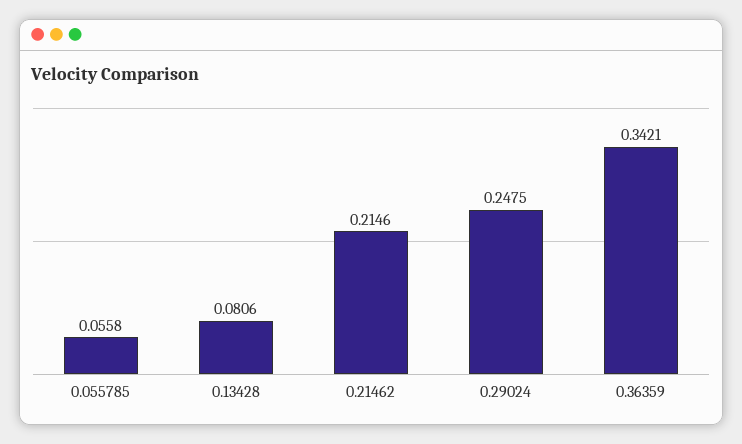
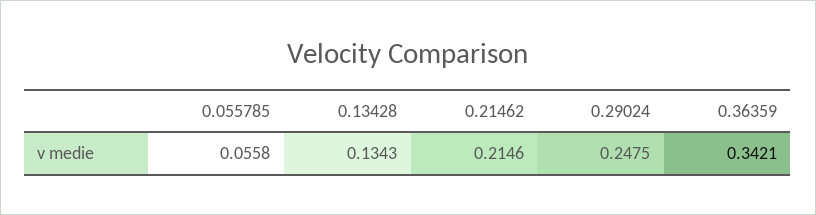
  {
    "0.055785": 0.0558,
-   "0.13428": 0.0806,
+   "0.13428": 0.1343,
    "0.21462": 0.2146,
    "0.29024": 0.2475,
    "0.36359": 0.3421
  }

